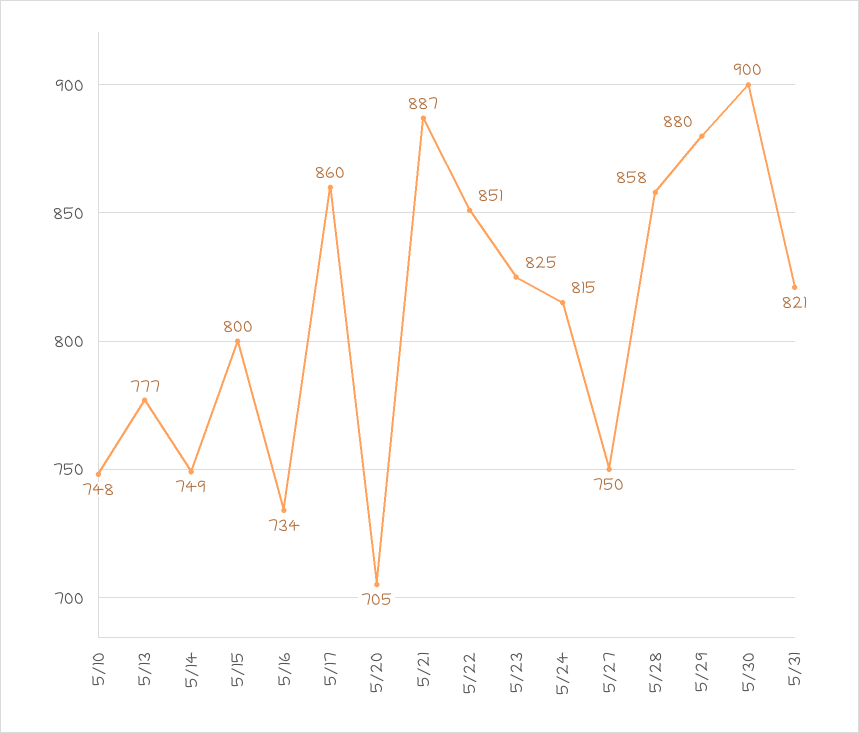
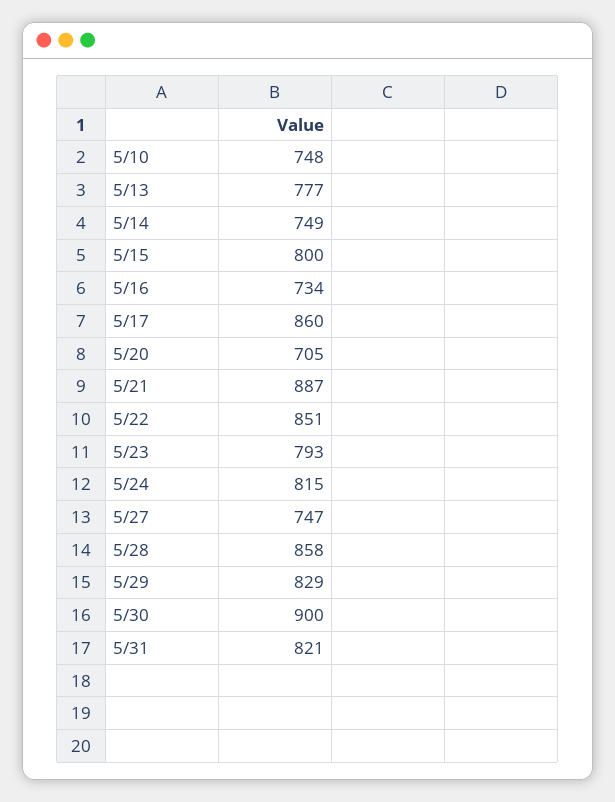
  {
    "5/10": 748,
    "5/13": 777,
    "5/14": 749,
    "5/15": 800,
    "5/16": 734,
    "5/17": 860,
    "5/20": 705,
    "5/21": 887,
    "5/22": 851,
-   "5/23": 825,
+   "5/23": 793,
    "5/24": 815,
-   "5/27": 750,
+   "5/27": 747,
    "5/28": 858,
-   "5/29": 880,
+   "5/29": 829,
    "5/30": 900,
    "5/31": 821
  }

